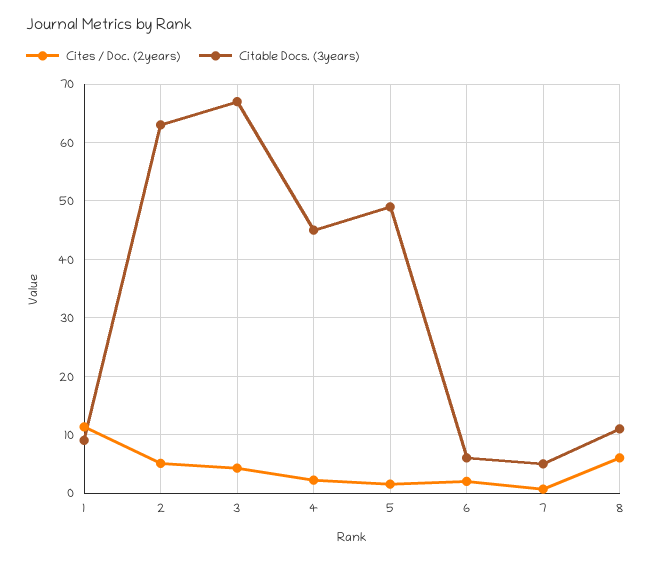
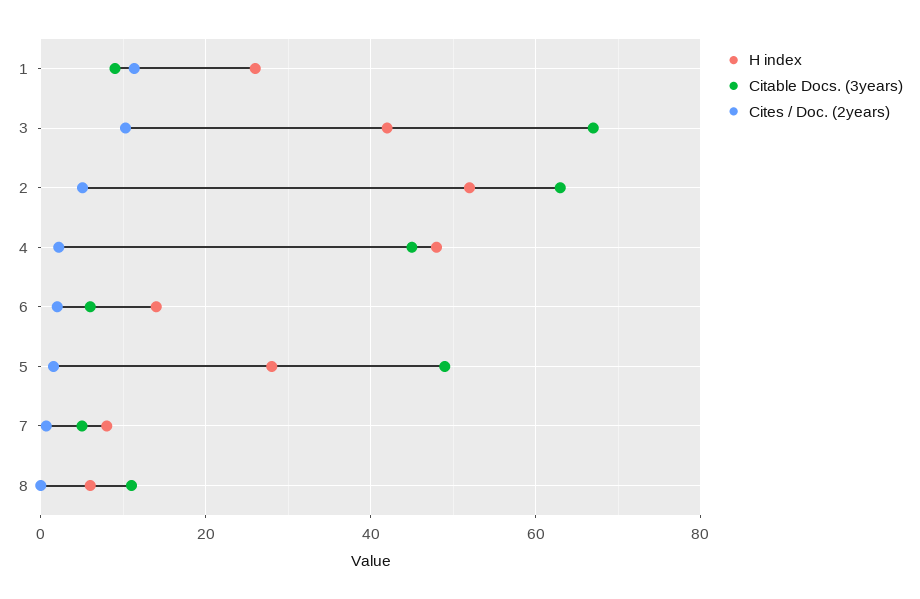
  {
    "Cites / Doc. (2years)": {
      "1": 12,
      "2": 6,
-     "3": 4,
+     "3": 10,
      "4": 2,
      "5": 2,
      "6": 2,
      "7": 0,
-     "8": 6
+     "8": 0
    },
    "Citable Docs. (3years)": {
      "1": 10,
      "2": 64,
      "3": 68,
      "4": 46,
      "5": 50,
      "6": 6,
      "7": 6,
      "8": 12
-   }
+   },
+   "H index": {
+     "1": 26,
+     "3": 42,
+     "2": 52,
+     "4": 48,
+     "6": 14,
+     "5": 28,
+     "7": 8,
+     "8": 6
+   }
  }

